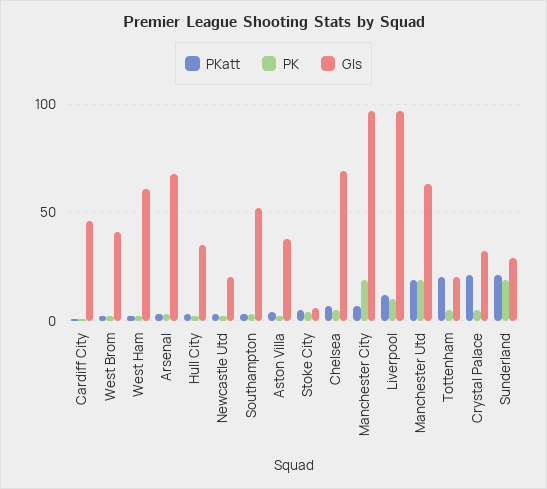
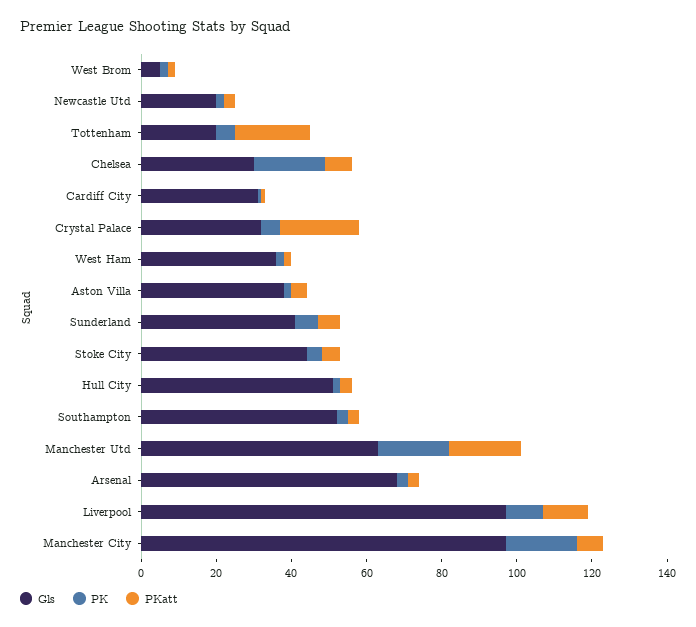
  {
    "PKatt": {
      "Cardiff City": 0,
      "West Brom": 0,
      "West Ham": 0,
      "Arsenal": 5,
      "Hull City": 5,
      "Newcastle Utd": 5,
      "Southampton": 5,
      "Aston Villa": 5,
      "Stoke City": 5,
      "Chelsea": 5,
      "Manchester City": 5,
      "Liverpool": 10,
      "Manchester Utd": 20,
      "Tottenham": 20,
      "Crystal Palace": 20,
-     "Sunderland": 20
+     "Sunderland": 5
    },
    "PK": {
      "Cardiff City": 0,
      "West Brom": 0,
      "West Ham": 0,
      "Arsenal": 5,
      "Hull City": 0,
      "Newcastle Utd": 0,
      "Southampton": 5,
      "Aston Villa": 0,
      "Stoke City": 5,
-     "Chelsea": 5,
+     "Chelsea": 20,
      "Manchester City": 20,
      "Liverpool": 10,
      "Manchester Utd": 20,
      "Tottenham": 5,
      "Crystal Palace": 5,
-     "Sunderland": 20
+     "Sunderland": 5
    },
    "Gls": {
-     "Cardiff City": 45,
+     "Cardiff City": 30,
-     "West Brom": 40,
+     "West Brom": 5,
-     "West Ham": 60,
+     "West Ham": 35,
      "Arsenal": 70,
-     "Hull City": 35,
+     "Hull City": 50,
      "Newcastle Utd": 20,
      "Southampton": 50,
      "Aston Villa": 40,
-     "Stoke City": 5,
+     "Stoke City": 45,
-     "Chelsea": 70,
+     "Chelsea": 30,
      "Manchester City": 95,
      "Liverpool": 95,
      "Manchester Utd": 65,
      "Tottenham": 20,
      "Crystal Palace": 30,
-     "Sunderland": 30
+     "Sunderland": 40
    }
  }

